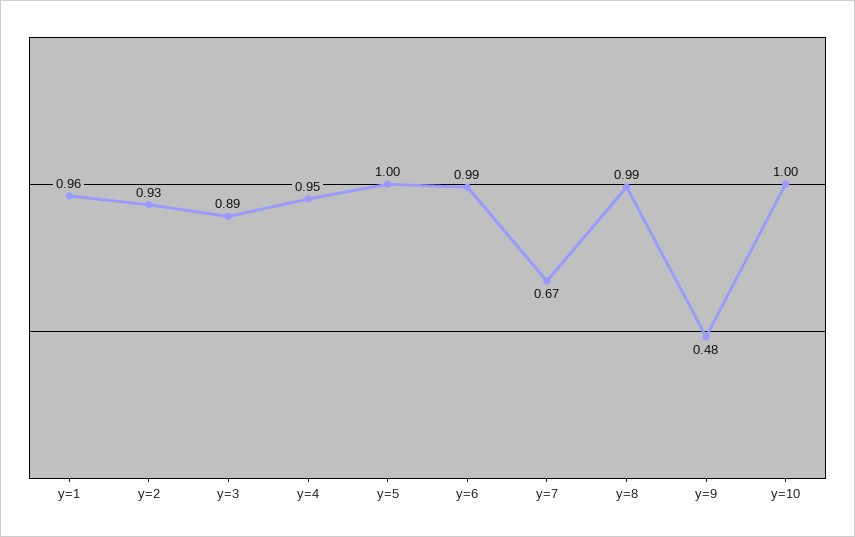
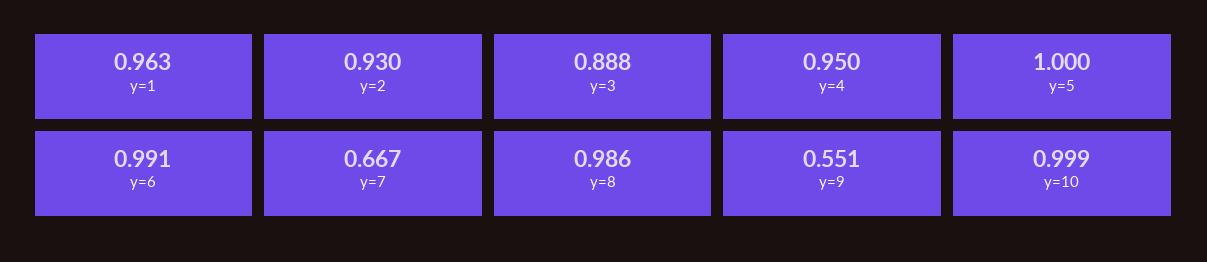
  {
    "y=1": 0.963,
    "y=2": 0.93,
    "y=3": 0.888,
    "y=4": 0.95,
    "y=5": 1,
    "y=6": 0.991,
    "y=7": 0.667,
    "y=8": 0.986,
-   "y=9": 0.48,
+   "y=9": 0.551,
    "y=10": 0.999
  }

